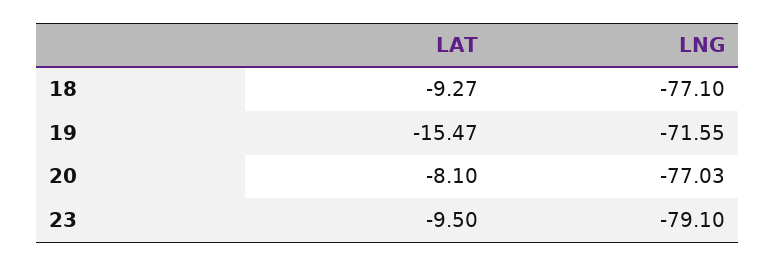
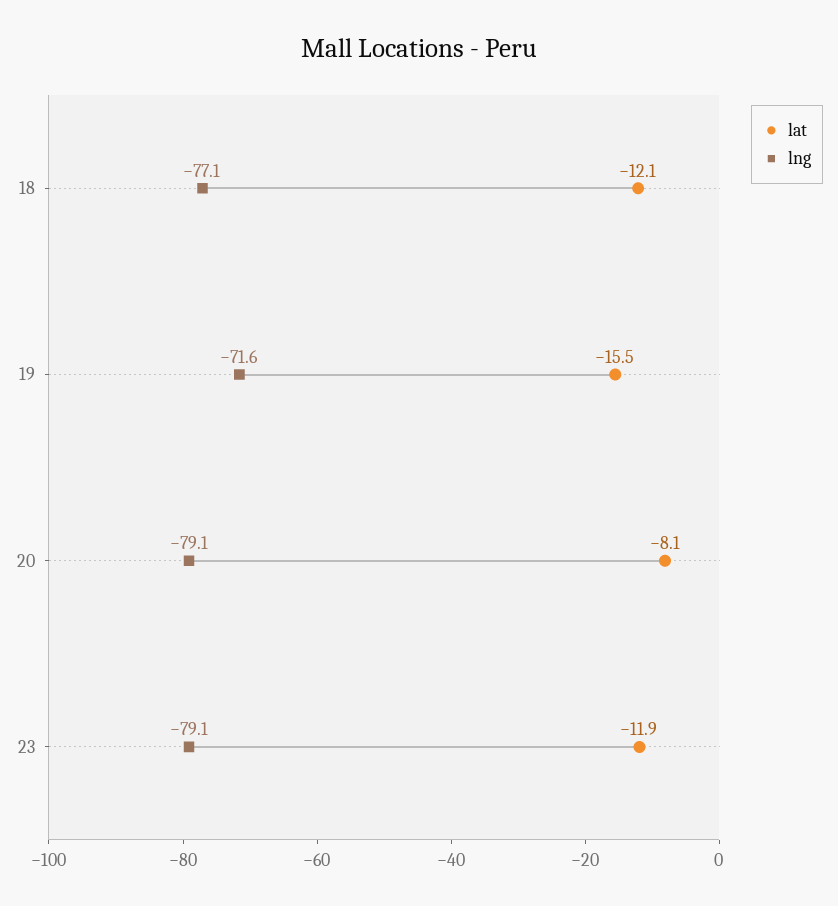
  {
    "LAT": {
-     "18": -9.27,
+     "18": -12.1,
      "19": -15.47,
      "20": -8.1,
-     "23": -9.5
+     "23": -11.9
    },
    "LNG": {
      "18": -77.1,
      "19": -71.55,
-     "20": -77.03,
+     "20": -79.1,
      "23": -79.1
    }
  }

